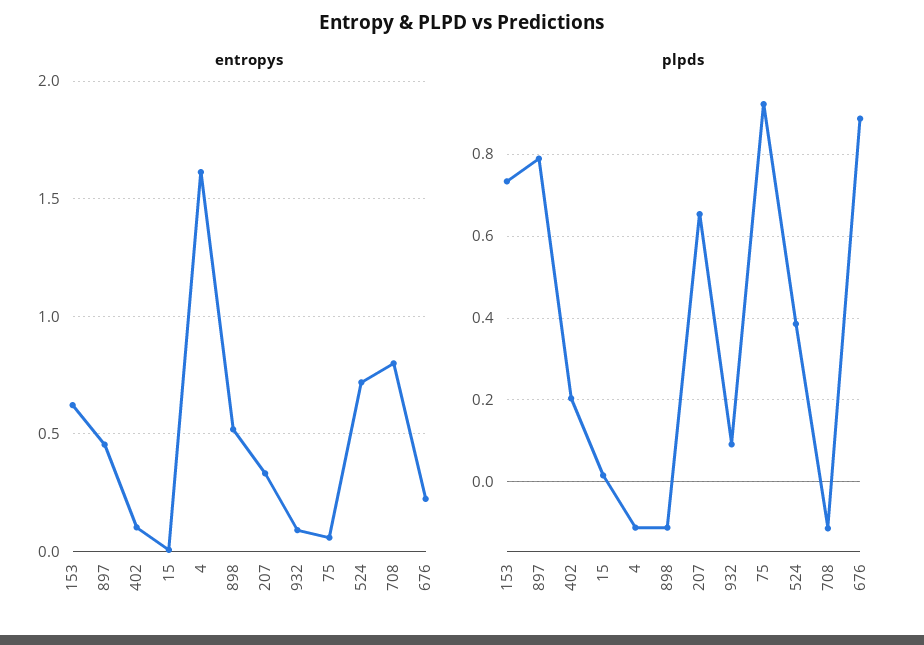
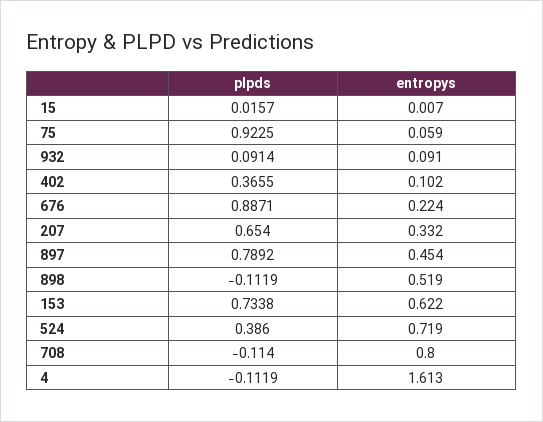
  {
    "entropys": {
      "153": 0.622,
      "897": 0.454,
      "402": 0.102,
      "15": 0.007,
      "4": 1.613,
      "898": 0.519,
      "207": 0.332,
      "932": 0.091,
      "75": 0.059,
      "524": 0.719,
      "708": 0.8,
      "676": 0.224
    },
    "plpds": {
      "153": 0.7338,
      "897": 0.7892,
-     "402": 0.2,
+     "402": 0.3655,
      "15": 0.0157,
      "4": -0.1119,
      "898": -0.1119,
      "207": 0.654,
      "932": 0.0914,
      "75": 0.9225,
      "524": 0.386,
      "708": -0.114,
      "676": 0.8871
    }
  }

